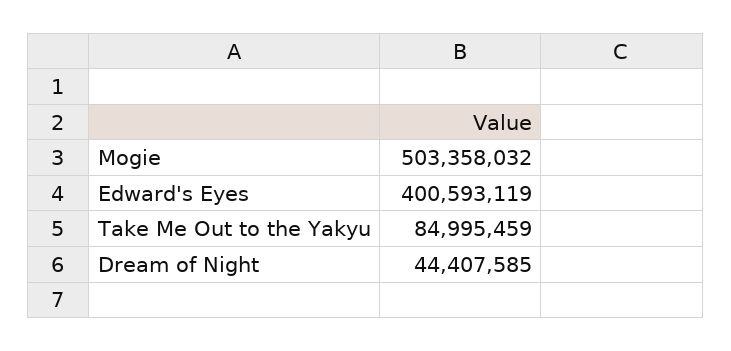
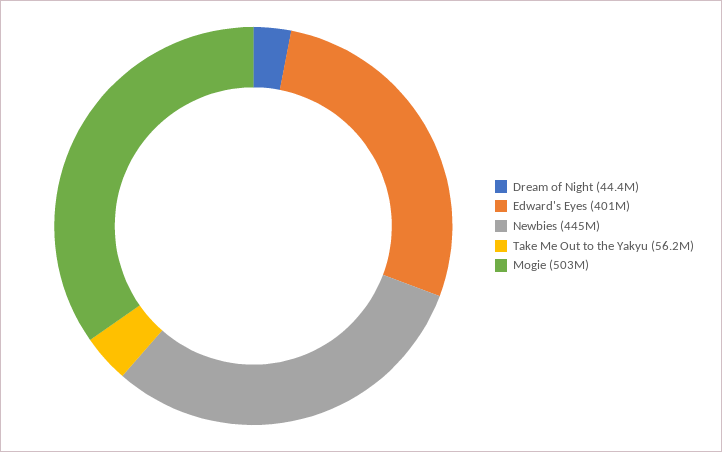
  {
    "Mogie": 503358032,
    "Edward's Eyes": 400593119,
-   "Take Me Out to the Yakyu": 84995459,
+   "Take Me Out to the Yakyu": 56200000,
-   "Dream of Night": 44407585
+   "Dream of Night": 44407585,
+   "Newbies": 445000000
  }

